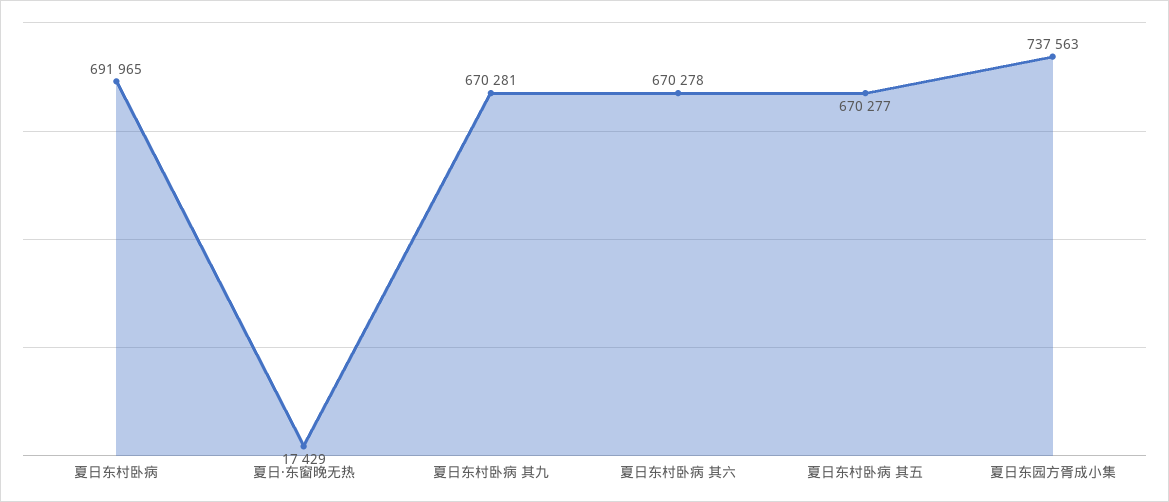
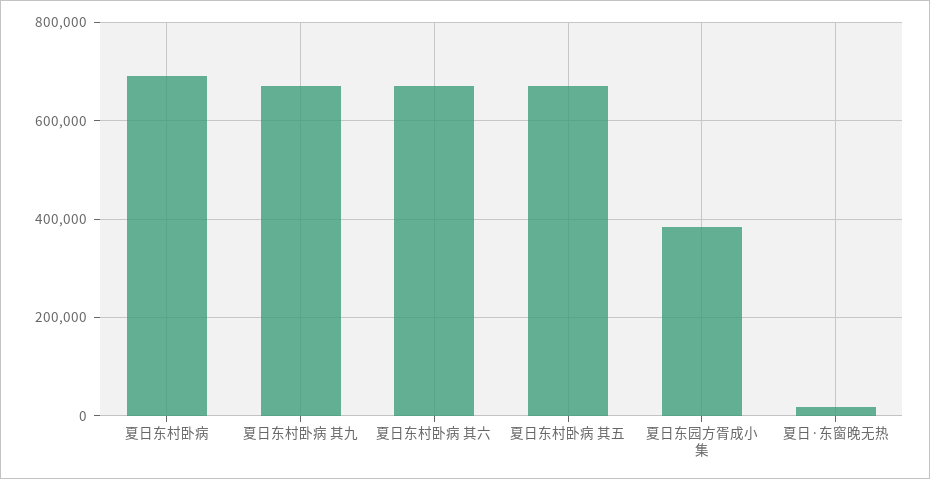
  {
    "夏日东村卧病": 691965,
    "夏日·东窗晚无热": 17429,
    "夏日东村卧病 其九": 670281,
    "夏日东村卧病 其六": 670278,
    "夏日东村卧病 其五": 670277,
-   "夏日东园方胥成小集": 737563
+   "夏日东园方胥成小集": 380000
  }

